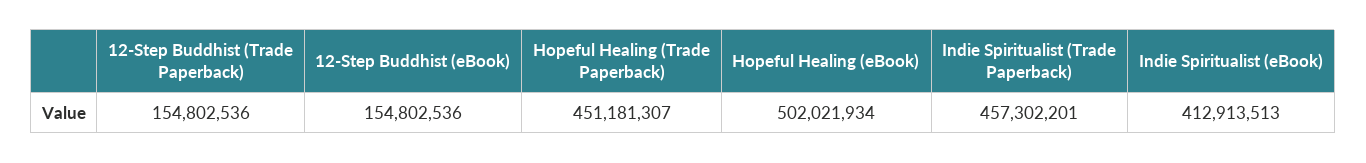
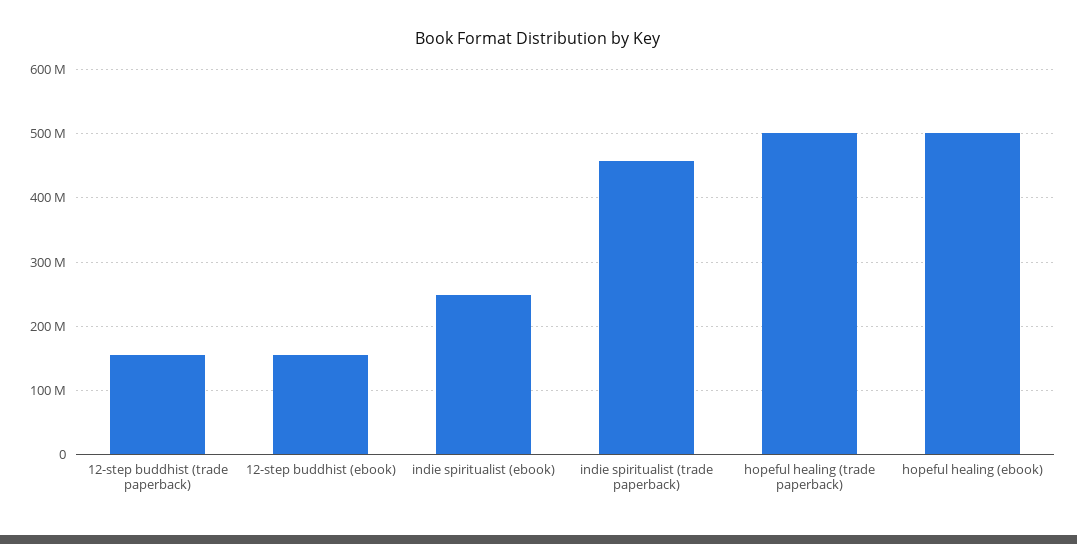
  {
    "12-Step Buddhist (Trade Paperback)": 154802536,
    "12-Step Buddhist (eBook)": 154802536,
-   "Hopeful Healing (Trade Paperback)": 451181307,
+   "Hopeful Healing (Trade Paperback)": 500000000,
    "Hopeful Healing (eBook)": 502021934,
    "Indie Spiritualist (Trade Paperback)": 457302201,
-   "Indie Spiritualist (eBook)": 412913513
+   "Indie Spiritualist (eBook)": 250000000
  }

